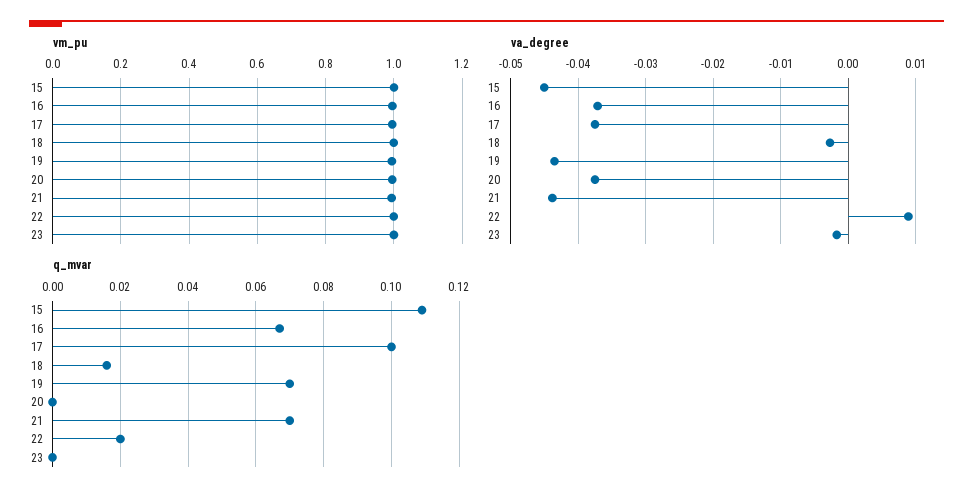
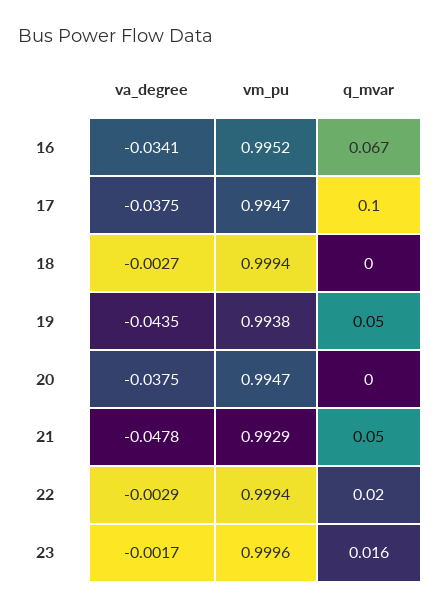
  {
    "vm_pu": {
-     "15": 1,
      "16": 0.9952,
      "17": 0.9947,
      "18": 0.9994,
      "19": 0.9938,
      "20": 0.9947,
      "21": 0.9929,
      "22": 0.9994,
      "23": 0.9996
    },
    "va_degree": {
-     "15": -0.045,
-     "16": -0.037,
+     "16": -0.0341,
      "17": -0.0375,
      "18": -0.0027,
      "19": -0.0435,
      "20": -0.0375,
-     "21": -0.044,
+     "21": -0.0478,
-     "22": 0.009,
+     "22": -0.0029,
      "23": -0.0017
    },
    "q_mvar": {
-     "15": 0.11,
      "16": 0.067,
      "17": 0.1,
-     "18": 0.015,
+     "18": 0,
-     "19": 0.07,
+     "19": 0.05,
      "20": 0,
-     "21": 0.07,
+     "21": 0.05,
      "22": 0.02,
-     "23": 0
+     "23": 0.016
    }
  }

